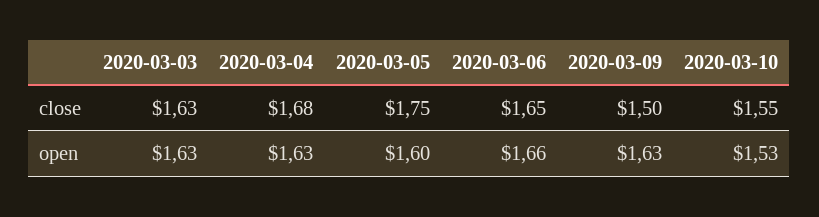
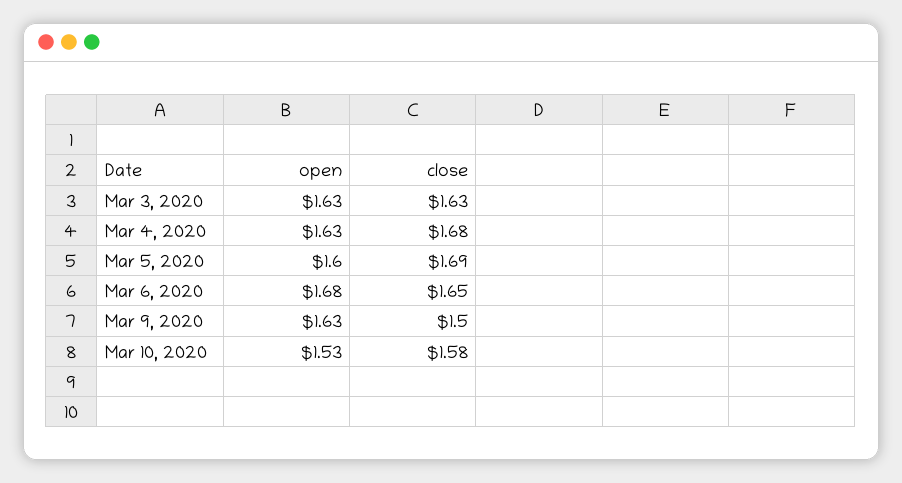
  {
    "2020-03-03": {
      "close": 1.63,
      "open": 1.63
    },
    "2020-03-04": {
      "close": 1.68,
      "open": 1.63
    },
    "2020-03-05": {
-     "close": 1.75,
+     "close": 1.69,
      "open": 1.6
    },
    "2020-03-06": {
      "close": 1.65,
-     "open": 1.66
+     "open": 1.68
    },
    "2020-03-09": {
      "close": 1.5,
      "open": 1.63
    },
    "2020-03-10": {
-     "close": 1.55,
+     "close": 1.58,
      "open": 1.53
    }
  }

